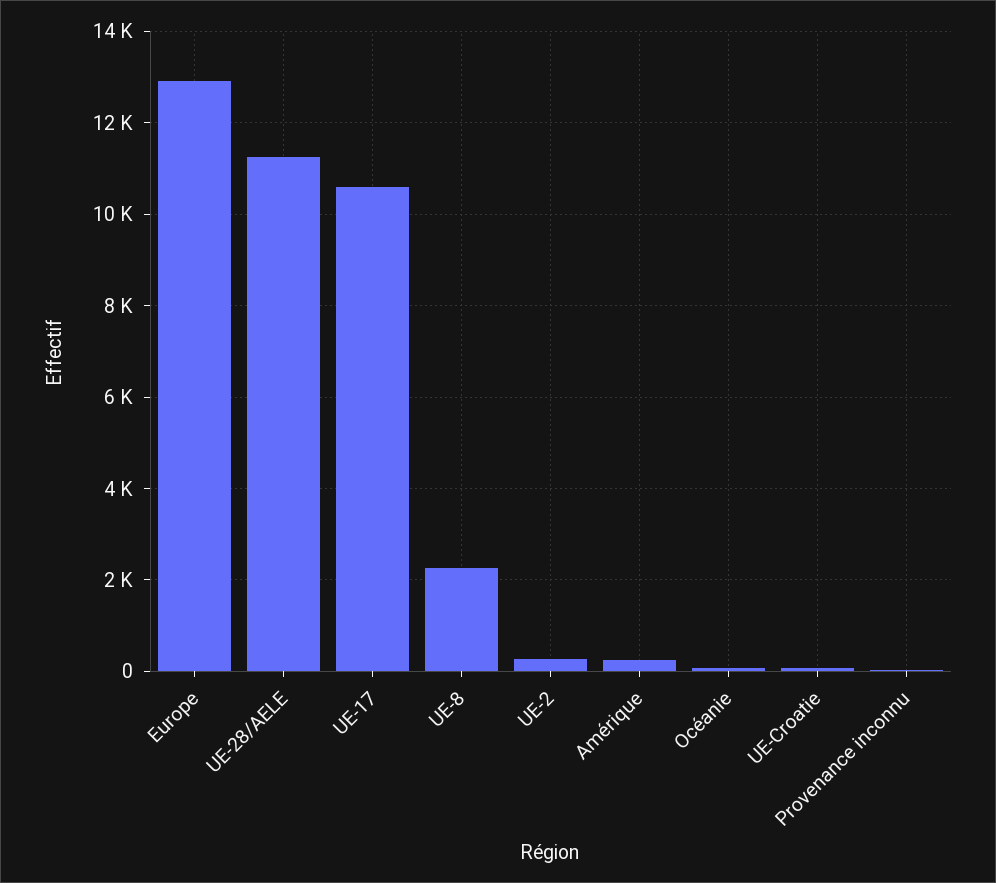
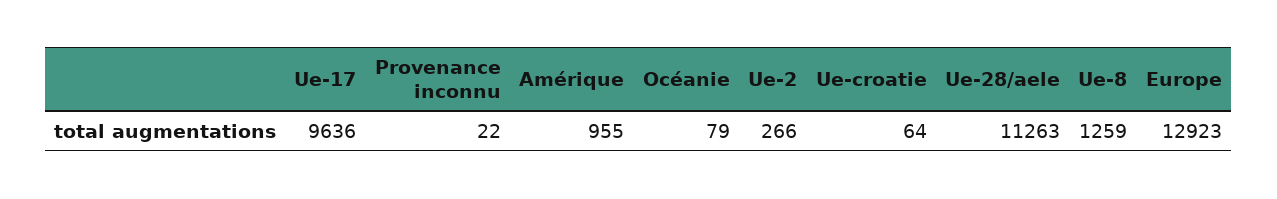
  {
    "Europe": 12923,
    "UE-28/AELE": 11263,
-   "UE-17": 10600,
+   "UE-17": 9636,
-   "UE-8": 2200,
+   "UE-8": 1259,
    "UE-2": 266,
-   "Amérique": 200,
+   "Amérique": 955,
    "Océanie": 79,
    "UE-Croatie": 64,
    "Provenance inconnu": 22
  }

